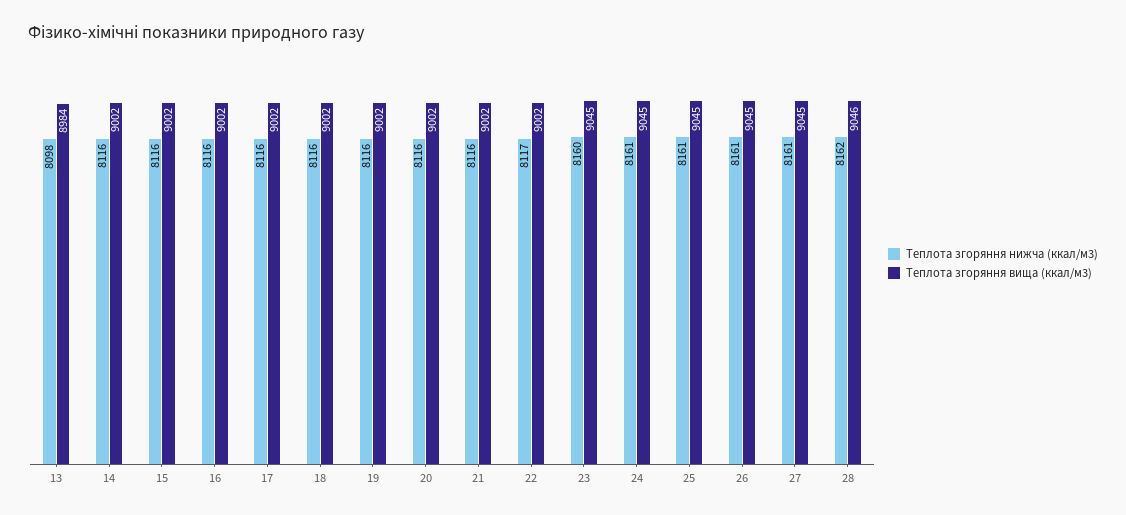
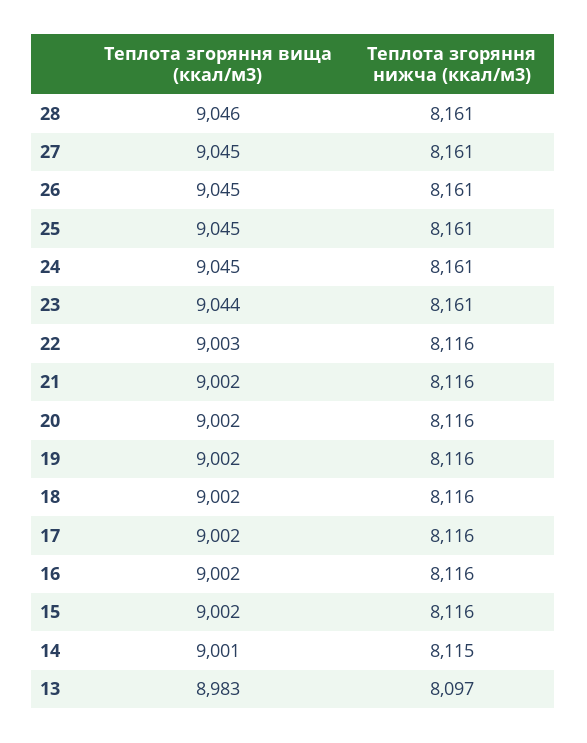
  {
    "Теплота згоряння нижча (ккал/м3)": {
-     "13": 8098,
+     "13": 8097,
-     "14": 8116,
+     "14": 8115,
      "15": 8116,
      "16": 8116,
      "17": 8116,
      "18": 8116,
      "19": 8116,
      "20": 8116,
      "21": 8116,
-     "22": 8117,
+     "22": 8116,
-     "23": 8160,
+     "23": 8161,
      "24": 8161,
      "25": 8161,
      "26": 8161,
      "27": 8161,
-     "28": 8162
+     "28": 8161
    },
    "Теплота згоряння вища (ккал/м3)": {
-     "13": 8984,
+     "13": 8983,
-     "14": 9002,
+     "14": 9001,
      "15": 9002,
      "16": 9002,
      "17": 9002,
      "18": 9002,
      "19": 9002,
      "20": 9002,
      "21": 9002,
-     "22": 9002,
+     "22": 9003,
-     "23": 9045,
+     "23": 9044,
      "24": 9045,
      "25": 9045,
      "26": 9045,
      "27": 9045,
      "28": 9046
    }
  }

